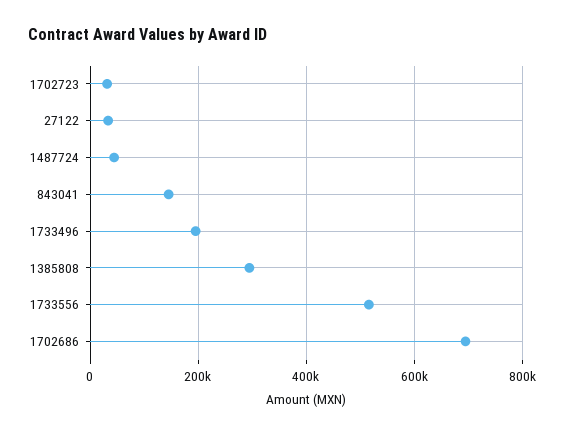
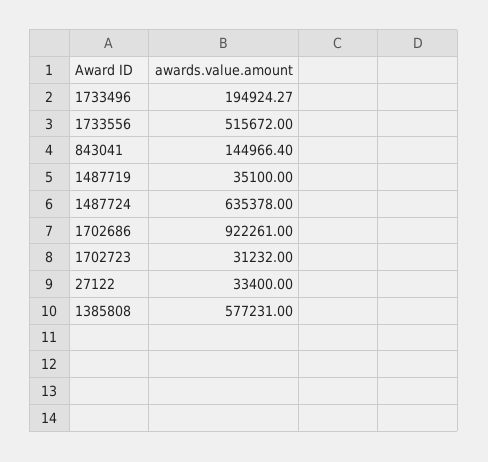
  {
    "1702723": 31232,
    "27122": 33400,
-   "1487724": 40000,
+   "1487724": 635378,
    "843041": 144966.4,
    "1733496": 194924.27,
-   "1385808": 300000,
+   "1385808": 577231,
    "1733556": 515672,
-   "1702686": 700000
+   "1702686": 922261,
+   "1487719": 35100
  }

